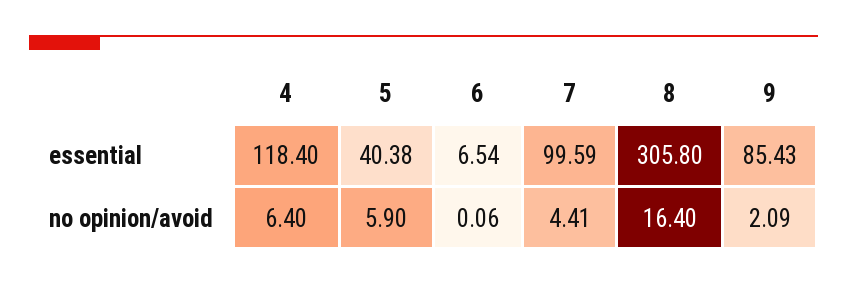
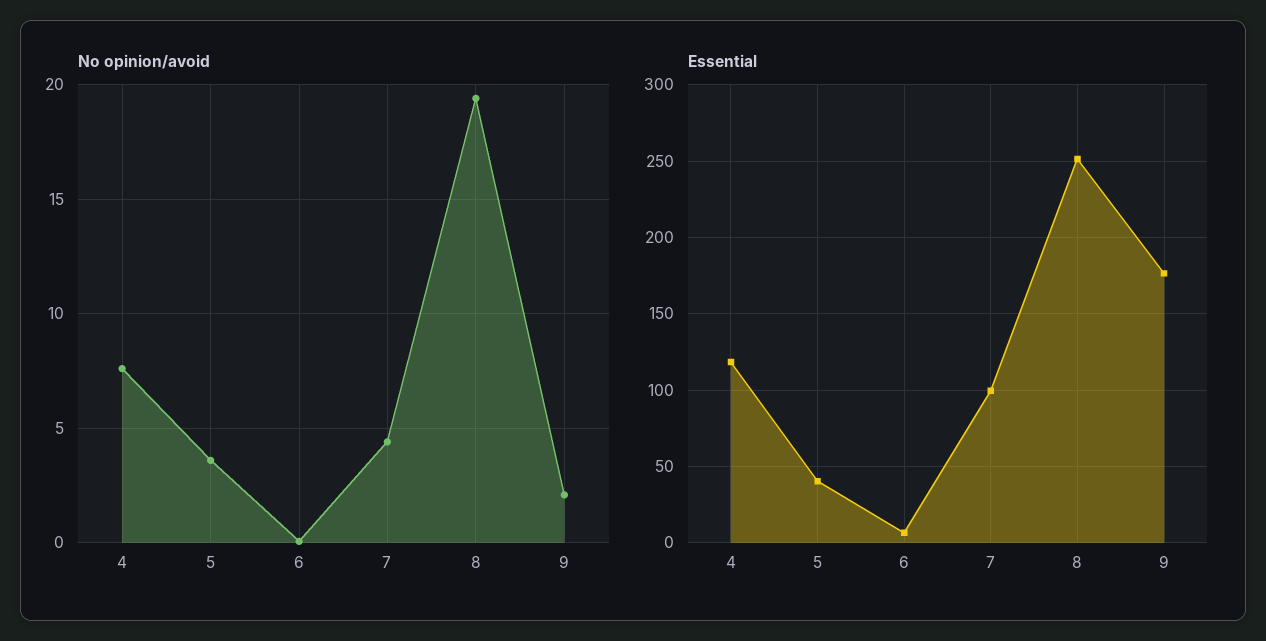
  {
    "essential": {
      "4": 118.4,
      "5": 40.38,
      "6": 6.54,
      "7": 99.59,
-     "8": 305.8,
+     "8": 250,
-     "9": 85.43
+     "9": 175
    },
    "no opinion/avoid": {
-     "4": 6.4,
+     "4": 7.5,
-     "5": 5.9,
+     "5": 3.5,
      "6": 0.06,
      "7": 4.41,
-     "8": 16.4,
+     "8": 19.5,
      "9": 2.09
    }
  }

